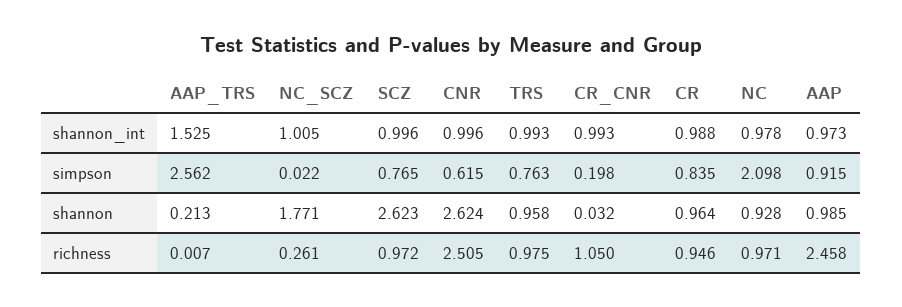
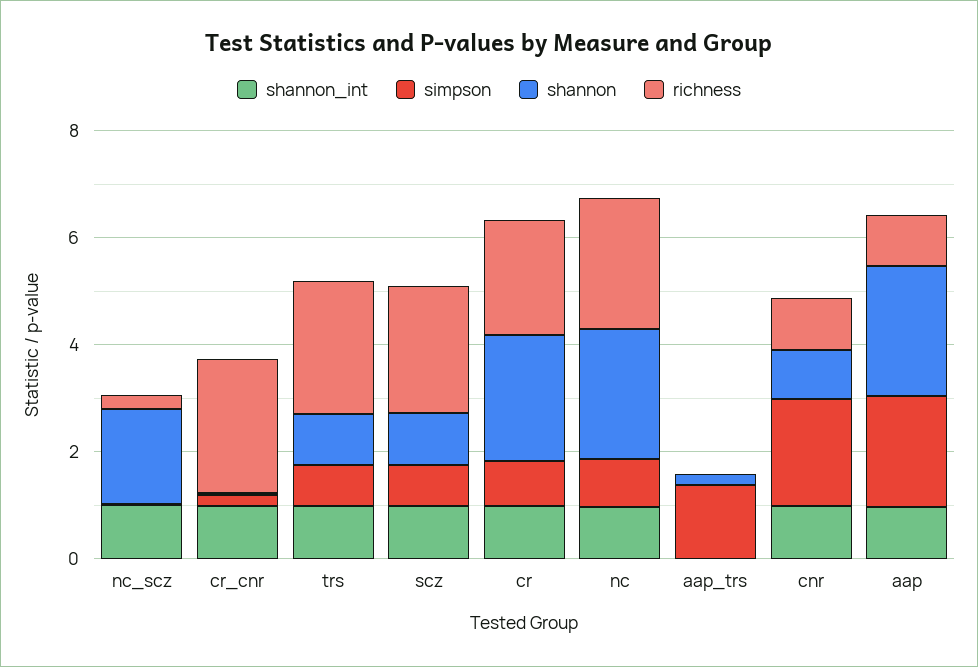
  {
    "shannon_int": {
-     "AAP_TRS": 1.525,
+     "AAP_TRS": 0,
      "NC_SCZ": 1.005,
      "SCZ": 0.996,
      "CNR": 0.996,
      "TRS": 0.993,
      "CR_CNR": 0.993,
      "CR": 0.988,
      "NC": 0.978,
      "AAP": 0.973
    },
    "simpson": {
-     "AAP_TRS": 2.562,
+     "AAP_TRS": 1.5,
      "NC_SCZ": 0.022,
      "SCZ": 0.765,
-     "CNR": 0.615,
+     "CNR": 2,
      "TRS": 0.763,
      "CR_CNR": 0.198,
      "CR": 0.835,
-     "NC": 2.098,
+     "NC": 1,
-     "AAP": 0.915
+     "AAP": 2
    },
    "shannon": {
      "AAP_TRS": 0.213,
      "NC_SCZ": 1.771,
-     "SCZ": 2.623,
+     "SCZ": 1,
-     "CNR": 2.624,
+     "CNR": 1,
      "TRS": 0.958,
      "CR_CNR": 0.032,
-     "CR": 0.964,
+     "CR": 2.5,
-     "NC": 0.928,
+     "NC": 2.5,
-     "AAP": 0.985
+     "AAP": 2.5
    },
    "richness": {
      "AAP_TRS": 0.007,
      "NC_SCZ": 0.261,
-     "SCZ": 0.972,
+     "SCZ": 2.5,
-     "CNR": 2.505,
+     "CNR": 1,
-     "TRS": 0.975,
+     "TRS": 2.5,
-     "CR_CNR": 1.05,
+     "CR_CNR": 2.5,
-     "CR": 0.946,
+     "CR": 2,
-     "NC": 0.971,
+     "NC": 2.5,
-     "AAP": 2.458
+     "AAP": 1
    }
  }

